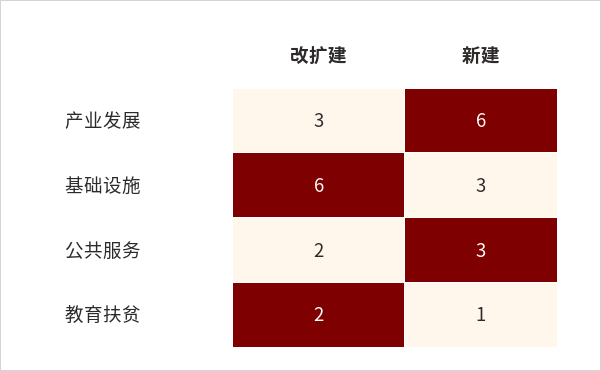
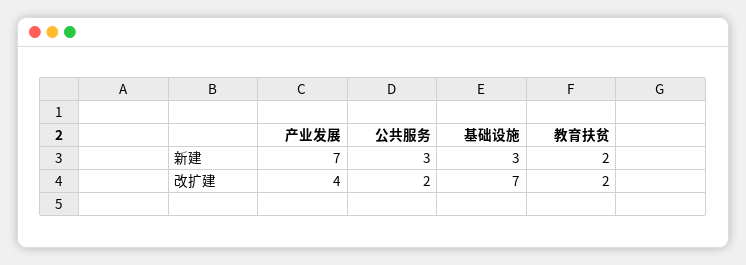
  {
    "改扩建": {
-     "产业发展": 3,
+     "产业发展": 4,
-     "基础设施": 6,
+     "基础设施": 7,
      "公共服务": 2,
      "教育扶贫": 2
    },
    "新建": {
-     "产业发展": 6,
+     "产业发展": 7,
      "基础设施": 3,
      "公共服务": 3,
-     "教育扶贫": 1
+     "教育扶贫": 2
    }
  }

